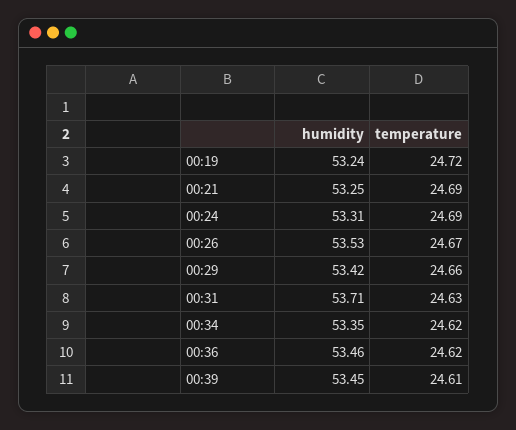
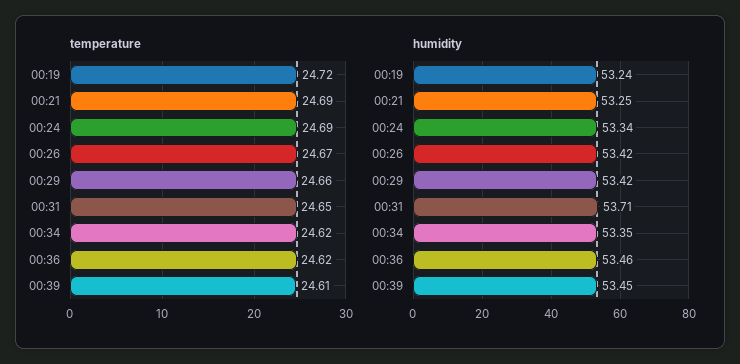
  {
    "humidity": {
      "00:19": 53.24,
      "00:21": 53.25,
-     "00:24": 53.31,
+     "00:24": 53.34,
-     "00:26": 53.53,
+     "00:26": 53.42,
      "00:29": 53.42,
      "00:31": 53.71,
      "00:34": 53.35,
      "00:36": 53.46,
      "00:39": 53.45
    },
    "temperature": {
      "00:19": 24.72,
      "00:21": 24.69,
      "00:24": 24.69,
      "00:26": 24.67,
      "00:29": 24.66,
-     "00:31": 24.63,
+     "00:31": 24.65,
      "00:34": 24.62,
      "00:36": 24.62,
      "00:39": 24.61
    }
  }

